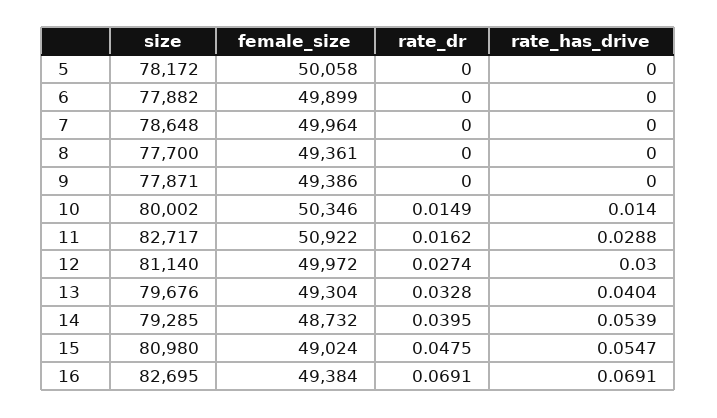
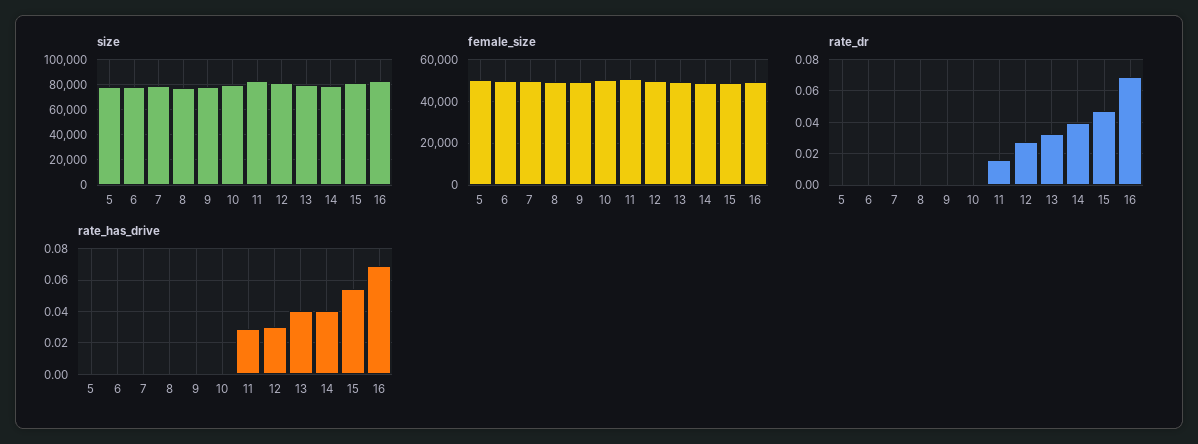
  {
    "size": {
      "5": 78172,
      "6": 77882,
      "7": 78648,
      "8": 77700,
      "9": 77871,
      "10": 80002,
      "11": 82717,
      "12": 81140,
      "13": 79676,
      "14": 79285,
      "15": 80980,
      "16": 82695
    },
    "female_size": {
      "5": 50058,
      "6": 49899,
      "7": 49964,
      "8": 49361,
      "9": 49386,
      "10": 50346,
      "11": 50922,
      "12": 49972,
      "13": 49304,
      "14": 48732,
      "15": 49024,
      "16": 49384
    },
    "rate_dr": {
      "5": 0,
      "6": 0,
      "7": 0,
      "8": 0,
      "9": 0,
-     "10": 0.0149,
+     "10": 0,
      "11": 0.0162,
      "12": 0.0274,
      "13": 0.0328,
      "14": 0.0395,
      "15": 0.0475,
      "16": 0.0691
    },
    "rate_has_drive": {
      "5": 0,
      "6": 0,
      "7": 0,
      "8": 0,
      "9": 0,
-     "10": 0.014,
+     "10": 0,
      "11": 0.0288,
      "12": 0.03,
      "13": 0.0404,
-     "14": 0.0539,
+     "14": 0.04,
      "15": 0.0547,
      "16": 0.0691
    }
  }

